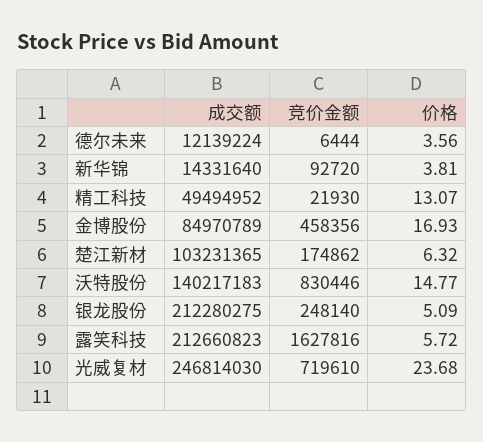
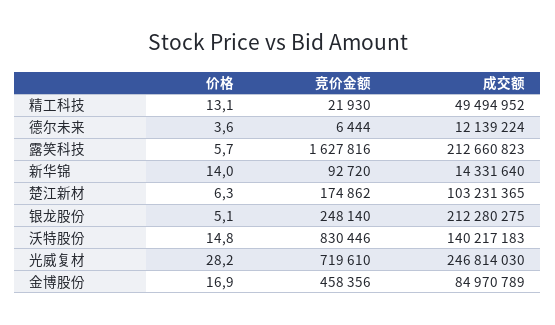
  {
    "成交额": {
      "德尔未来": 12139224,
      "新华锦": 14331640,
      "精工科技": 49494952,
      "金博股份": 84970789,
      "楚江新材": 103231365,
      "沃特股份": 140217183,
      "银龙股份": 212280275,
      "露笑科技": 212660823,
      "光威复材": 246814030
    },
    "竞价金额": {
      "德尔未来": 6444,
      "新华锦": 92720,
      "精工科技": 21930,
      "金博股份": 458356,
      "楚江新材": 174862,
      "沃特股份": 830446,
      "银龙股份": 248140,
      "露笑科技": 1627816,
      "光威复材": 719610
    },
    "价格": {
      "德尔未来": 3.56,
-     "新华锦": 3.81,
+     "新华锦": 14,
      "精工科技": 13.07,
      "金博股份": 16.93,
      "楚江新材": 6.32,
      "沃特股份": 14.77,
      "银龙股份": 5.09,
      "露笑科技": 5.72,
-     "光威复材": 23.68
+     "光威复材": 28.2
    }
  }

